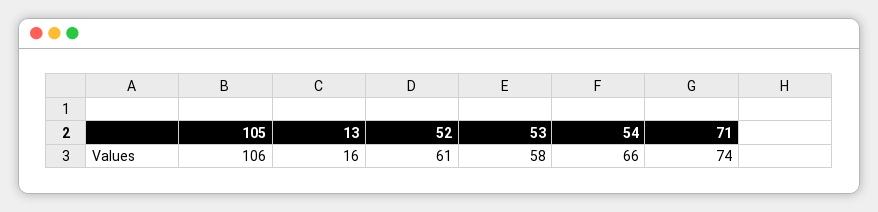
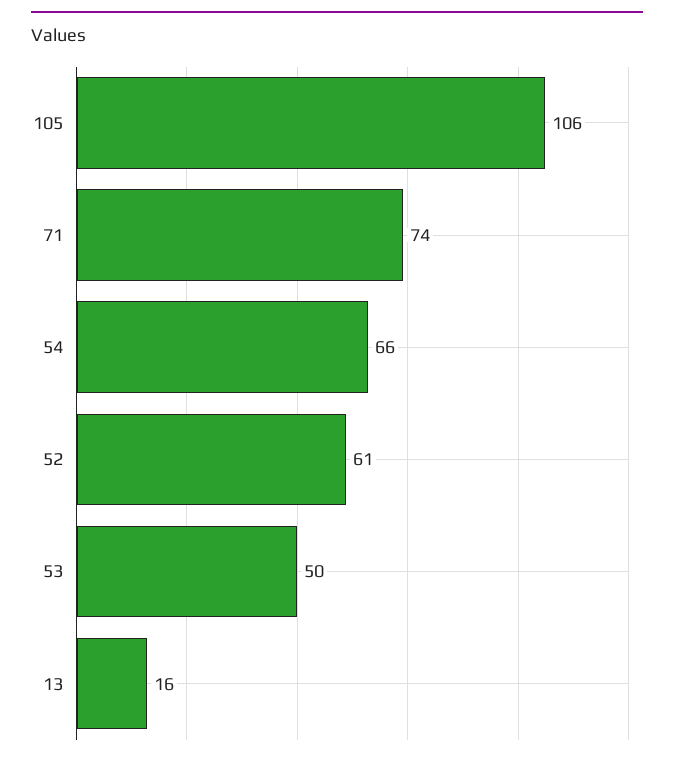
  {
    "105": 106,
    "13": 16,
    "52": 61,
-   "53": 58,
+   "53": 50,
    "54": 66,
    "71": 74
  }

